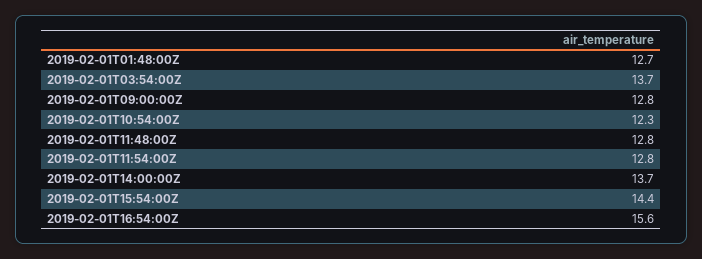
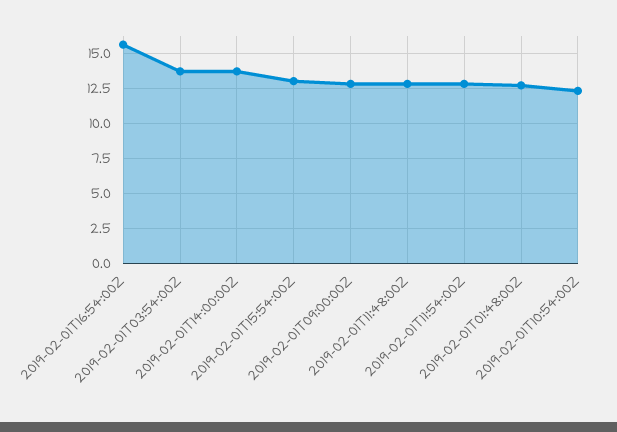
  {
    "2019-02-01T01:48:00Z": 12.7,
    "2019-02-01T03:54:00Z": 13.7,
    "2019-02-01T09:00:00Z": 12.8,
    "2019-02-01T10:54:00Z": 12.3,
    "2019-02-01T11:48:00Z": 12.8,
    "2019-02-01T11:54:00Z": 12.8,
    "2019-02-01T14:00:00Z": 13.7,
-   "2019-02-01T15:54:00Z": 14.4,
+   "2019-02-01T15:54:00Z": 13,
    "2019-02-01T16:54:00Z": 15.6
  }

